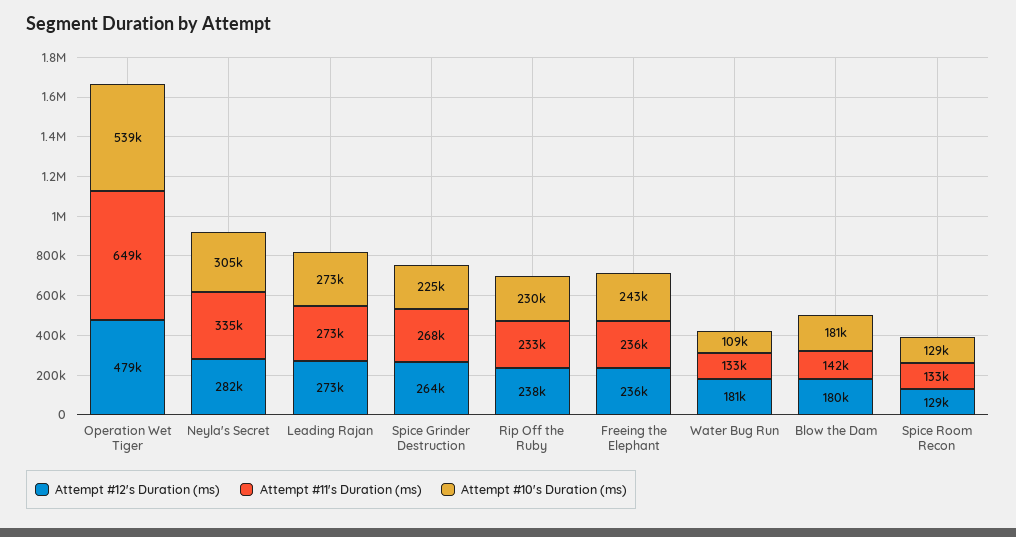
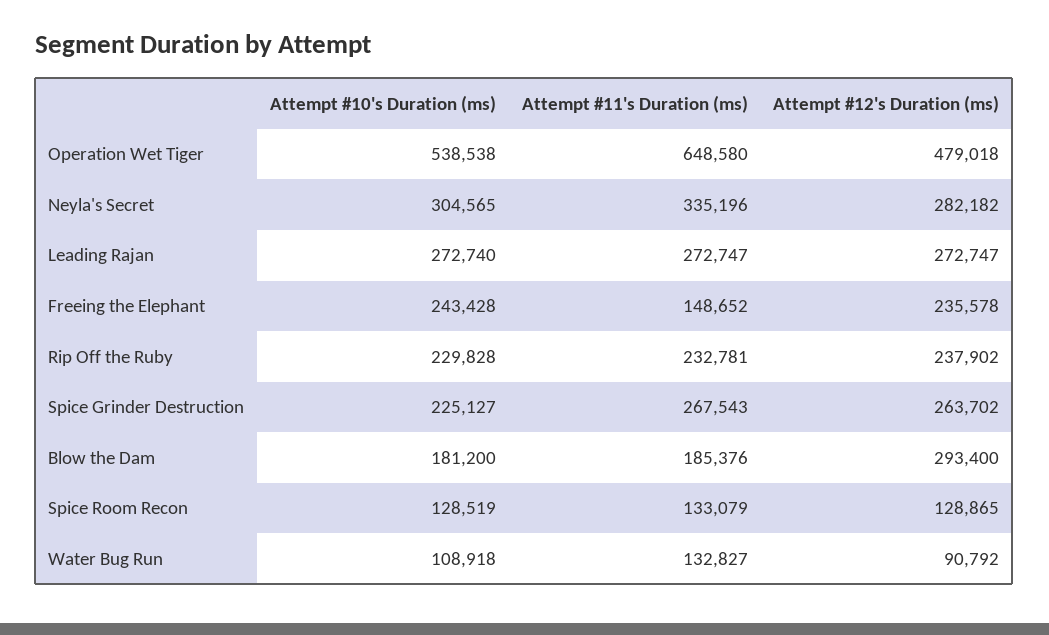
  {
    "Attempt #12's Duration (ms)": {
      "Operation Wet Tiger": 479018,
      "Neyla's Secret": 282182,
      "Leading Rajan": 272747,
      "Spice Grinder Destruction": 263702,
      "Rip Off the Ruby": 237902,
      "Freeing the Elephant": 235578,
-     "Water Bug Run": 181000,
+     "Water Bug Run": 90792,
-     "Blow the Dam": 180000,
+     "Blow the Dam": 293400,
      "Spice Room Recon": 128865
    },
    "Attempt #11's Duration (ms)": {
      "Operation Wet Tiger": 648580,
      "Neyla's Secret": 335196,
      "Leading Rajan": 272747,
      "Spice Grinder Destruction": 267543,
      "Rip Off the Ruby": 232781,
-     "Freeing the Elephant": 236000,
+     "Freeing the Elephant": 148652,
      "Water Bug Run": 132827,
-     "Blow the Dam": 142000,
+     "Blow the Dam": 185376,
      "Spice Room Recon": 133079
    },
    "Attempt #10's Duration (ms)": {
      "Operation Wet Tiger": 538538,
      "Neyla's Secret": 304565,
      "Leading Rajan": 272740,
      "Spice Grinder Destruction": 225127,
      "Rip Off the Ruby": 229828,
      "Freeing the Elephant": 243428,
      "Water Bug Run": 108918,
      "Blow the Dam": 181200,
      "Spice Room Recon": 128519
    }
  }

